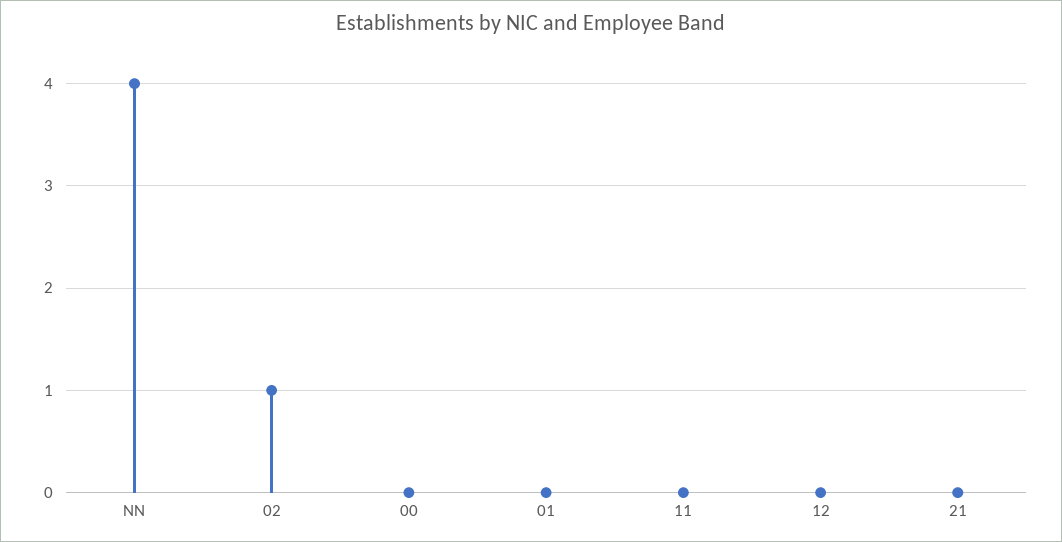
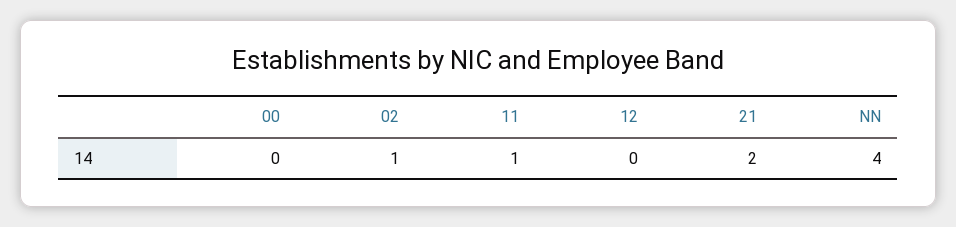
  {
    "NN": 4,
    "02": 1,
    "00": 0,
-   "01": 0,
-   "11": 0,
+   "11": 1,
    "12": 0,
-   "21": 0
+   "21": 2
  }

